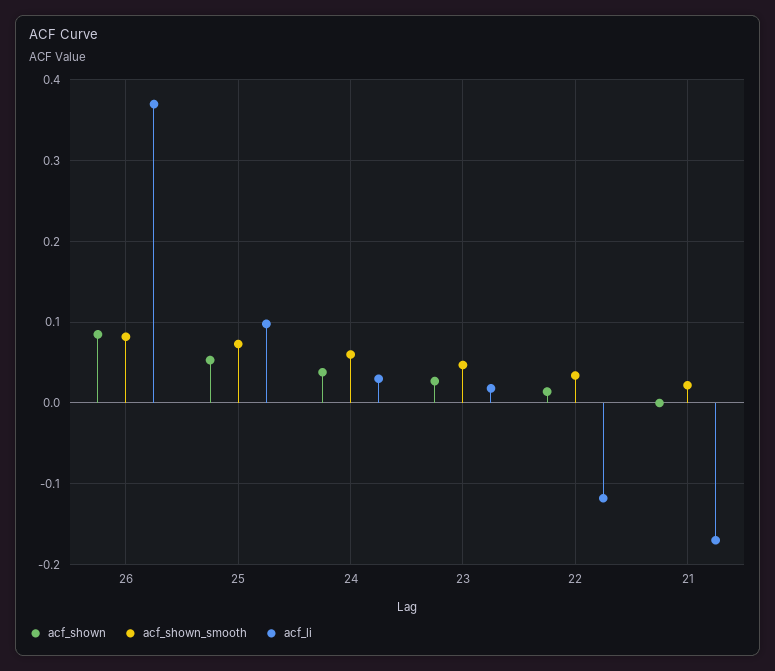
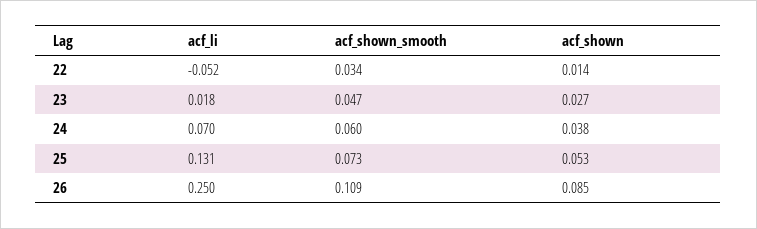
  {
    "acf_shown": {
      "26": 0.085,
      "25": 0.053,
      "24": 0.038,
      "23": 0.027,
-     "22": 0.014,
+     "22": 0.014
-     "21": 0
    },
    "acf_shown_smooth": {
-     "26": 0.08,
+     "26": 0.109,
      "25": 0.073,
      "24": 0.06,
      "23": 0.047,
-     "22": 0.034,
+     "22": 0.034
-     "21": 0.02
    },
    "acf_li": {
-     "26": 0.37,
+     "26": 0.25,
-     "25": 0.1,
+     "25": 0.131,
-     "24": 0.03,
+     "24": 0.07,
      "23": 0.018,
-     "22": -0.12,
+     "22": -0.052
-     "21": -0.17
    }
  }

